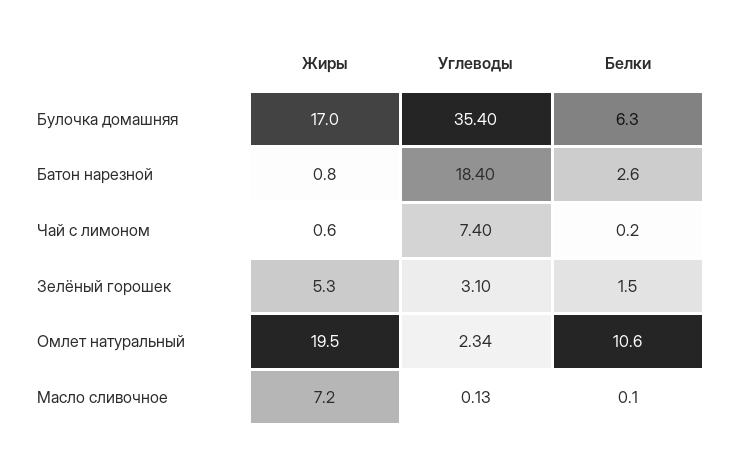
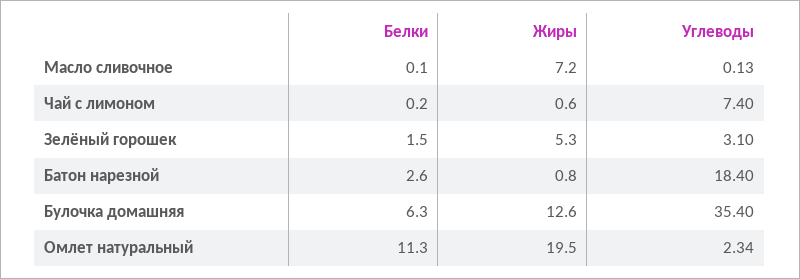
  {
    "Жиры": {
-     "Булочка домашняя": 17,
+     "Булочка домашняя": 12.6,
      "Батон нарезной": 0.8,
      "Чай с лимоном": 0.6,
      "Зелёный горошек": 5.3,
      "Омлет натуральный": 19.5,
      "Масло сливочное": 7.2
    },
    "Углеводы": {
      "Булочка домашняя": 35.4,
      "Батон нарезной": 18.4,
      "Чай с лимоном": 7.4,
      "Зелёный горошек": 3.1,
      "Омлет натуральный": 2.34,
      "Масло сливочное": 0.13
    },
    "Белки": {
      "Булочка домашняя": 6.3,
      "Батон нарезной": 2.6,
      "Чай с лимоном": 0.2,
      "Зелёный горошек": 1.5,
-     "Омлет натуральный": 10.6,
+     "Омлет натуральный": 11.3,
      "Масло сливочное": 0.1
    }
  }

